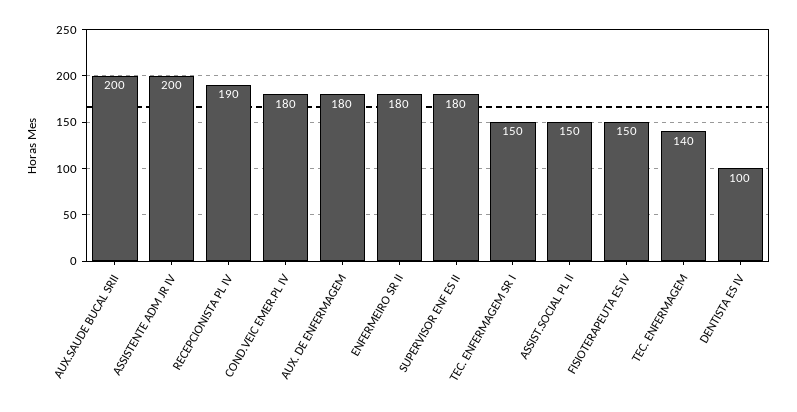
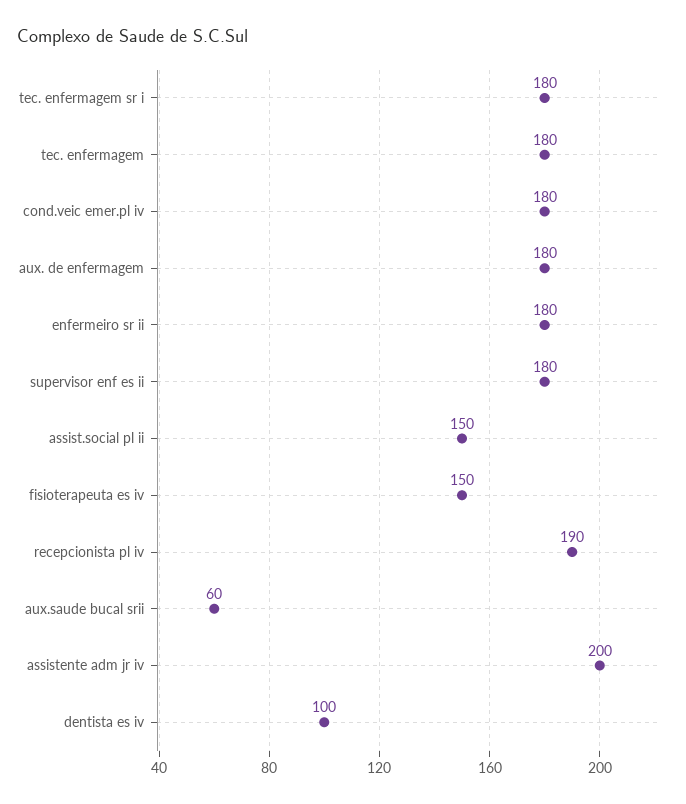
  {
-   "AUX.SAUDE BUCAL SRII": 200,
+   "AUX.SAUDE BUCAL SRII": 60,
    "ASSISTENTE ADM JR IV": 200,
    "RECEPCIONISTA PL IV": 190,
    "COND.VEIC EMER.PL IV": 180,
    "AUX. DE ENFERMAGEM": 180,
    "ENFERMEIRO SR II": 180,
    "SUPERVISOR ENF ES II": 180,
-   "TEC. ENFERMAGEM SR I": 150,
+   "TEC. ENFERMAGEM SR I": 180,
    "ASSIST.SOCIAL PL II": 150,
    "FISIOTERAPEUTA ES IV": 150,
-   "TEC. ENFERMAGEM": 140,
+   "TEC. ENFERMAGEM": 180,
    "DENTISTA ES IV": 100
  }

